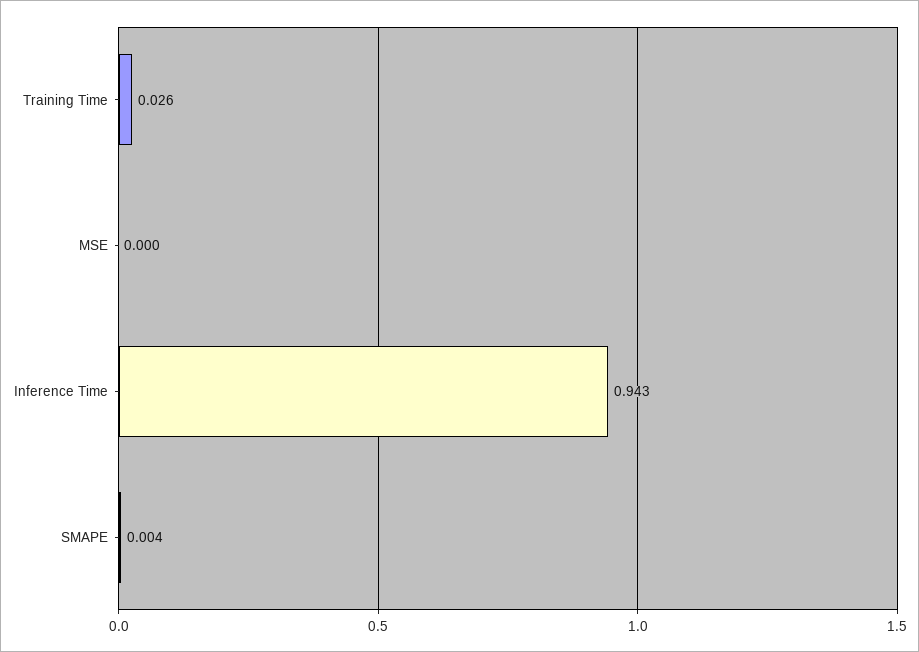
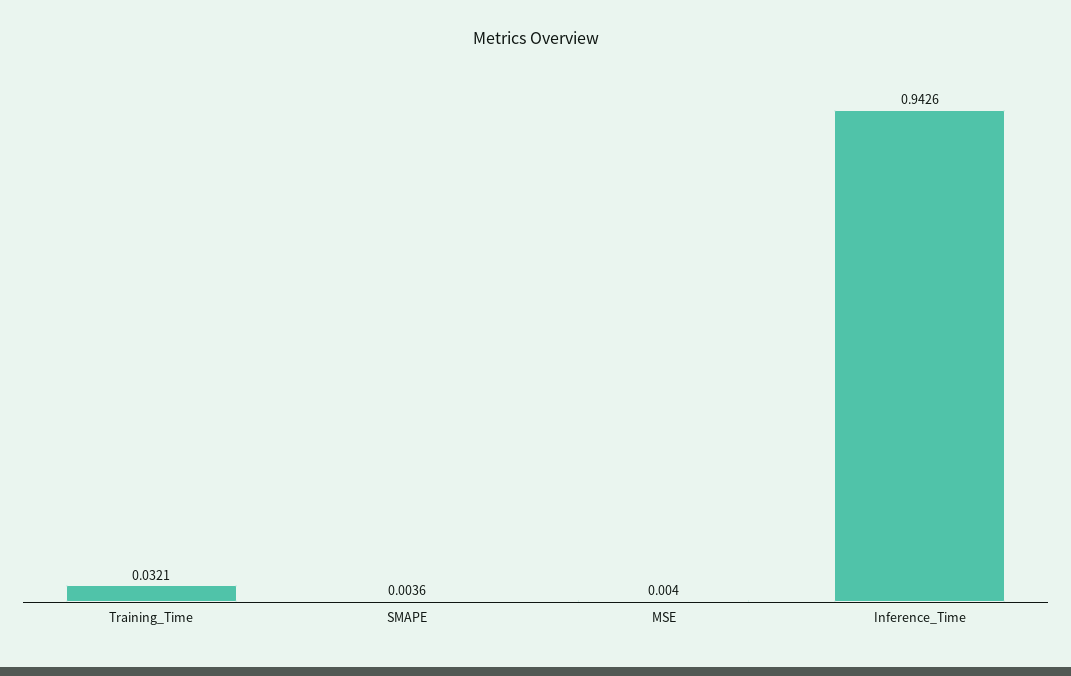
  {
-   "Training Time": 0.026,
+   "Training Time": 0.0321,
-   "MSE": 0,
+   "MSE": 0.004,
    "Inference Time": 0.9426,
    "SMAPE": 0.0036
  }

